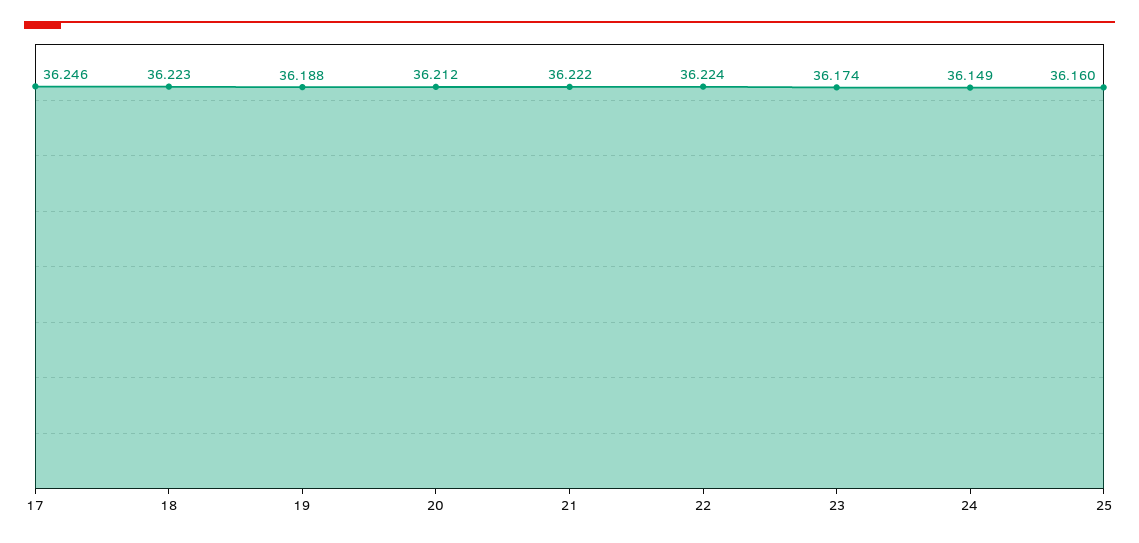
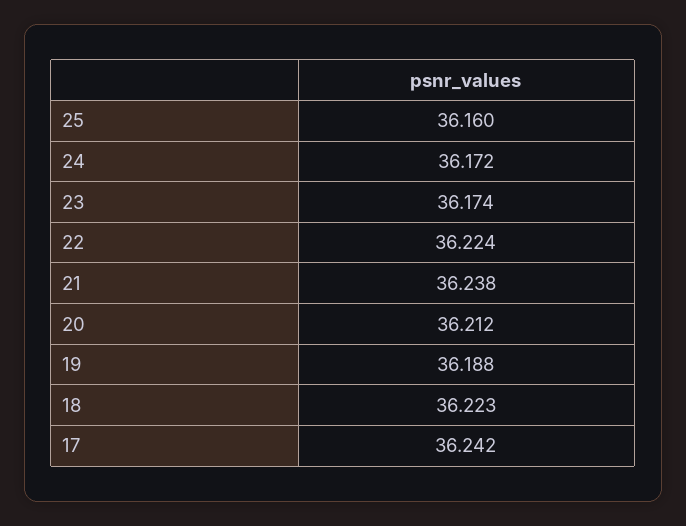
  {
-   "17": 36.246,
+   "17": 36.242,
    "18": 36.223,
    "19": 36.188,
    "20": 36.212,
-   "21": 36.222,
+   "21": 36.238,
    "22": 36.224,
    "23": 36.174,
-   "24": 36.149,
+   "24": 36.172,
    "25": 36.16
  }

